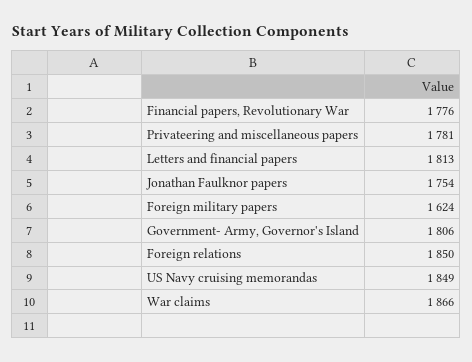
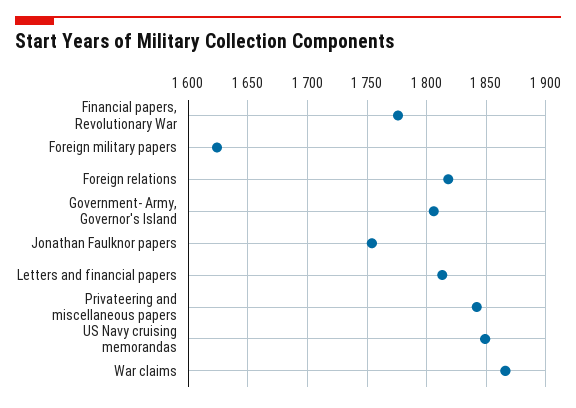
  {
    "Financial papers, Revolutionary War": 1776,
-   "Privateering and miscellaneous papers": 1781,
+   "Privateering and miscellaneous papers": 1840,
    "Letters and financial papers": 1813,
    "Jonathan Faulknor papers": 1754,
    "Foreign military papers": 1624,
    "Government- Army, Governor's Island": 1806,
-   "Foreign relations": 1850,
+   "Foreign relations": 1820,
    "US Navy cruising memorandas": 1849,
    "War claims": 1866
  }

